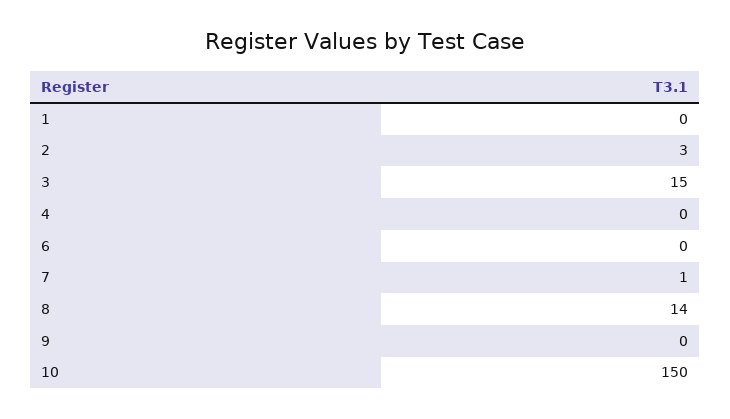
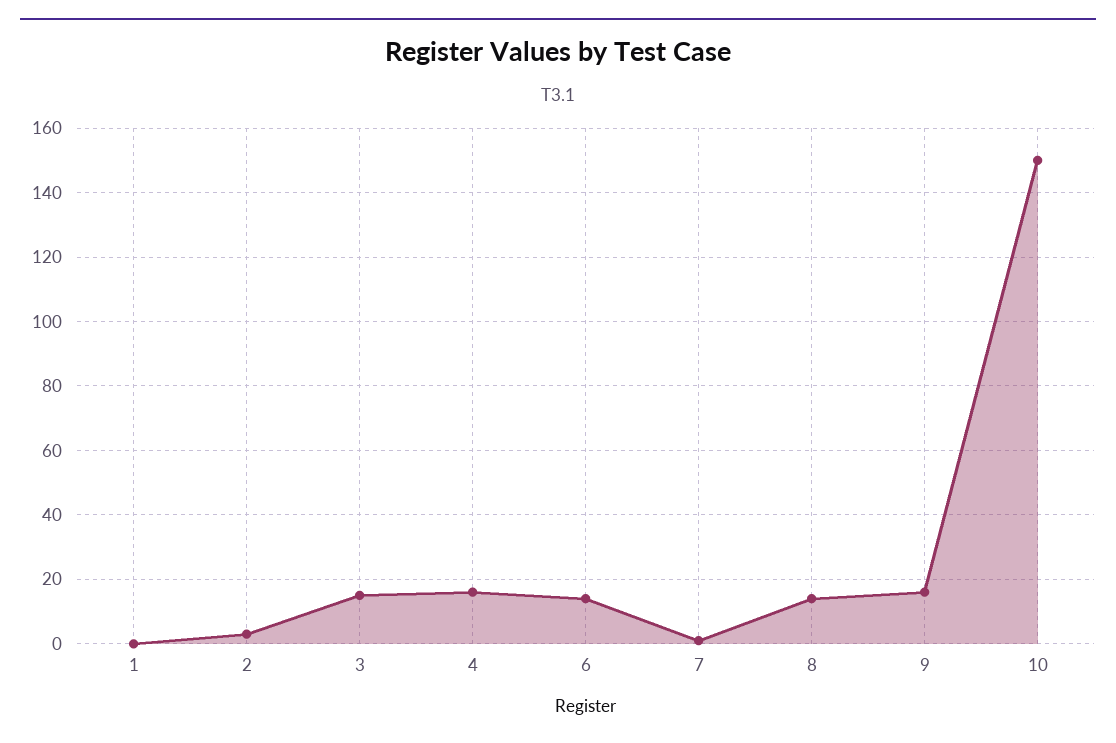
  {
    "1": 0,
    "2": 3,
    "3": 15,
-   "4": 0,
+   "4": 15,
-   "6": 0,
+   "6": 15,
    "7": 1,
    "8": 14,
-   "9": 0,
+   "9": 15,
    "10": 150
  }

